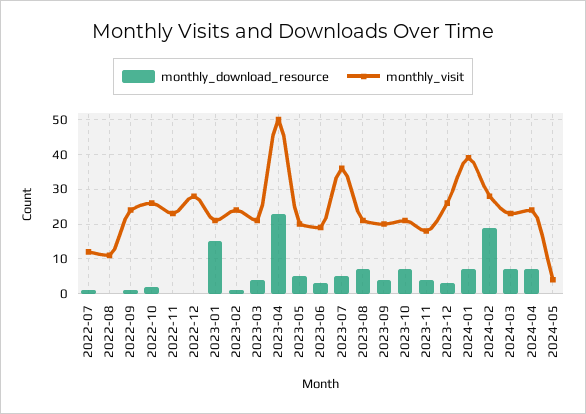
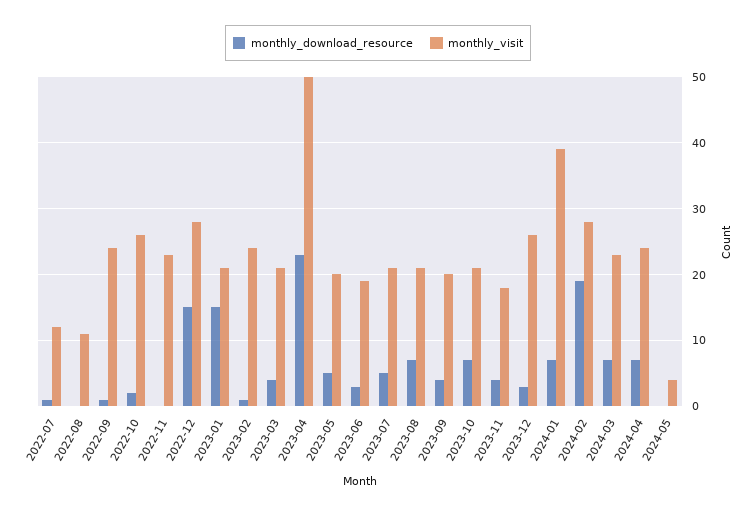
  {
    "monthly_download_resource": {
      "2022-07": 1,
      "2022-08": 0,
      "2022-09": 1,
      "2022-10": 2,
      "2022-11": 0,
-     "2022-12": 0,
+     "2022-12": 15,
      "2023-01": 15,
      "2023-02": 1,
      "2023-03": 4,
      "2023-04": 23,
      "2023-05": 5,
      "2023-06": 3,
      "2023-07": 5,
      "2023-08": 7,
      "2023-09": 4,
      "2023-10": 7,
      "2023-11": 4,
      "2023-12": 3,
      "2024-01": 7,
      "2024-02": 19,
      "2024-03": 7,
      "2024-04": 7,
      "2024-05": 0
    },
    "monthly_visit": {
      "2022-07": 12,
      "2022-08": 11,
      "2022-09": 24,
      "2022-10": 26,
      "2022-11": 23,
      "2022-12": 28,
      "2023-01": 21,
      "2023-02": 24,
      "2023-03": 21,
      "2023-04": 50,
      "2023-05": 20,
      "2023-06": 19,
-     "2023-07": 35,
+     "2023-07": 21,
      "2023-08": 21,
      "2023-09": 20,
      "2023-10": 21,
      "2023-11": 18,
      "2023-12": 26,
      "2024-01": 39,
      "2024-02": 28,
      "2024-03": 23,
      "2024-04": 24,
      "2024-05": 4
    }
  }

